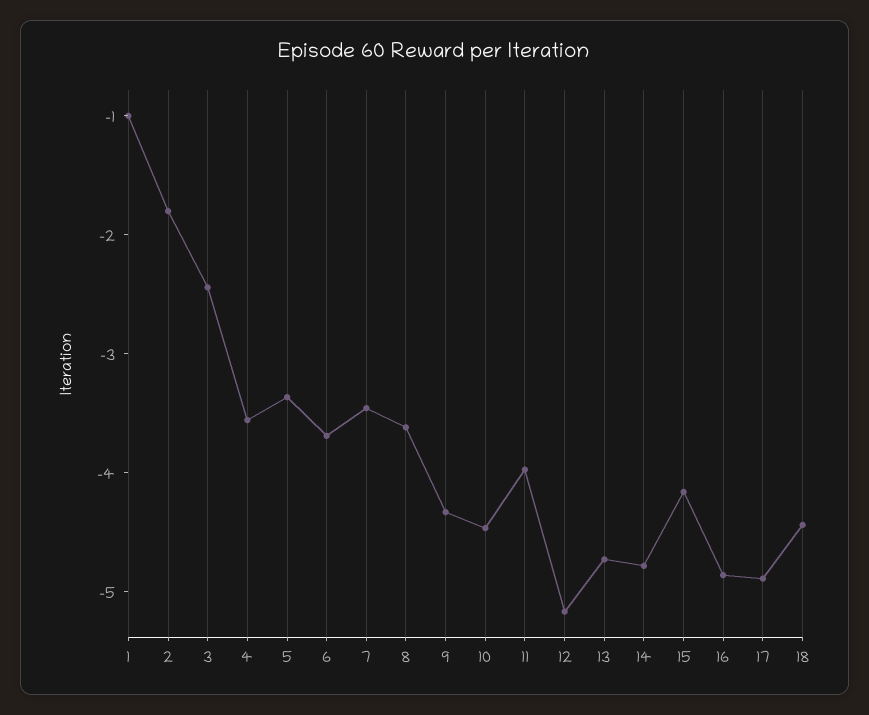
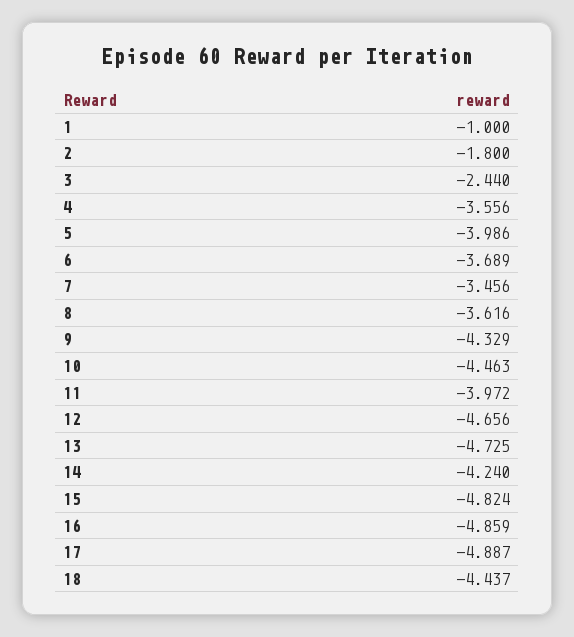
  {
    "1": -1,
    "2": -1.8,
    "3": -2.44,
    "4": -3.556,
-   "5": -3.4,
+   "5": -3.986,
    "6": -3.689,
    "7": -3.456,
    "8": -3.616,
    "9": -4.329,
    "10": -4.463,
    "11": -3.972,
-   "12": -5.2,
+   "12": -4.656,
    "13": -4.725,
-   "14": -4.8,
+   "14": -4.24,
-   "15": -4.2,
+   "15": -4.824,
    "16": -4.859,
    "17": -4.887,
    "18": -4.437
  }

